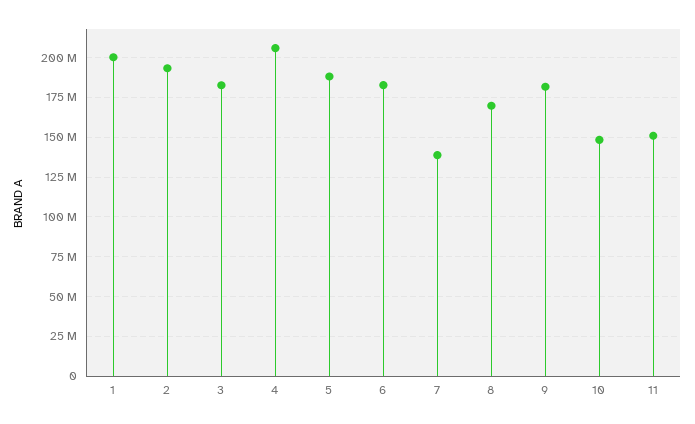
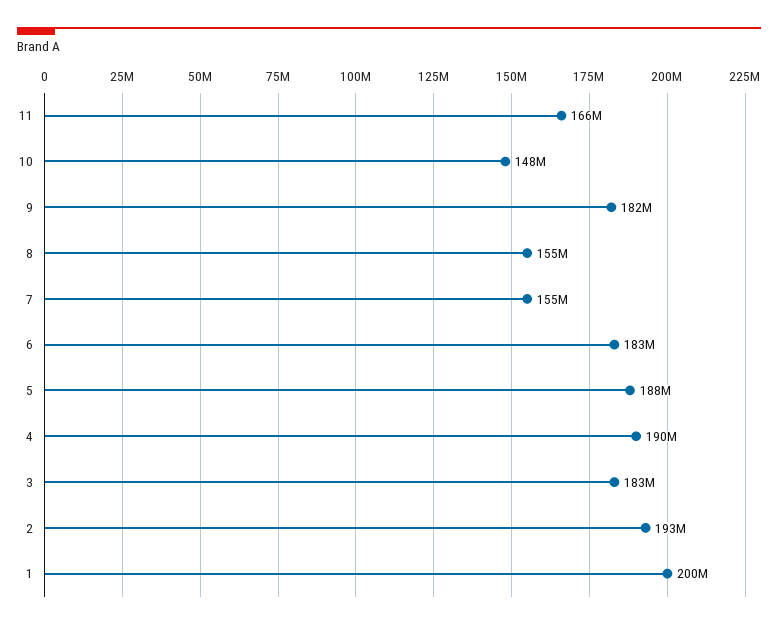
  {
    "1": 200000000,
    "2": 193000000,
    "3": 183000000,
-   "4": 205000000,
+   "4": 190000000,
    "5": 188000000,
    "6": 183000000,
-   "7": 140000000,
+   "7": 155000000,
-   "8": 170000000,
+   "8": 155000000,
    "9": 182000000,
    "10": 148000000,
-   "11": 150000000
+   "11": 166000000
  }

